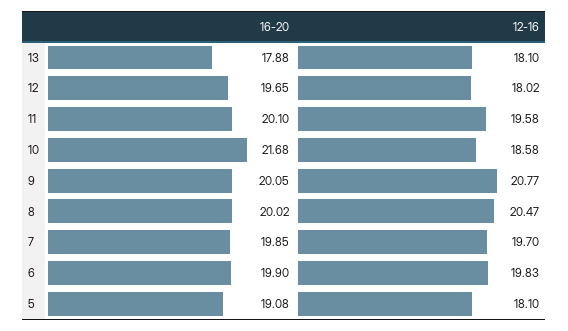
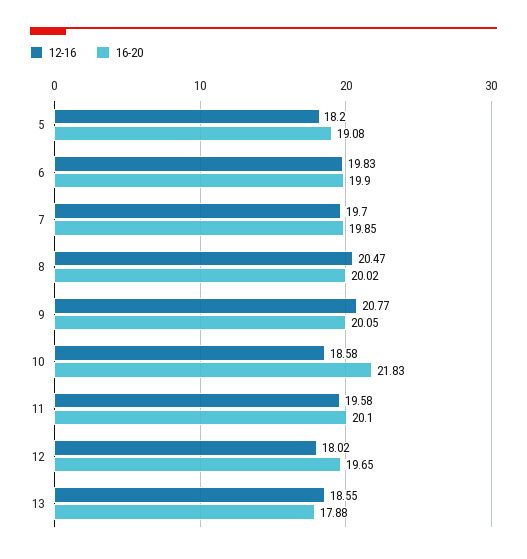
  {
    "16-20": {
      "13": 17.88,
      "12": 19.65,
      "11": 20.1,
-     "10": 21.68,
+     "10": 21.83,
      "9": 20.05,
      "8": 20.02,
      "7": 19.85,
      "6": 19.9,
      "5": 19.08
    },
    "12-16": {
-     "13": 18.1,
+     "13": 18.55,
      "12": 18.02,
      "11": 19.58,
      "10": 18.58,
      "9": 20.77,
      "8": 20.47,
      "7": 19.7,
      "6": 19.83,
-     "5": 18.1
+     "5": 18.2
    }
  }

